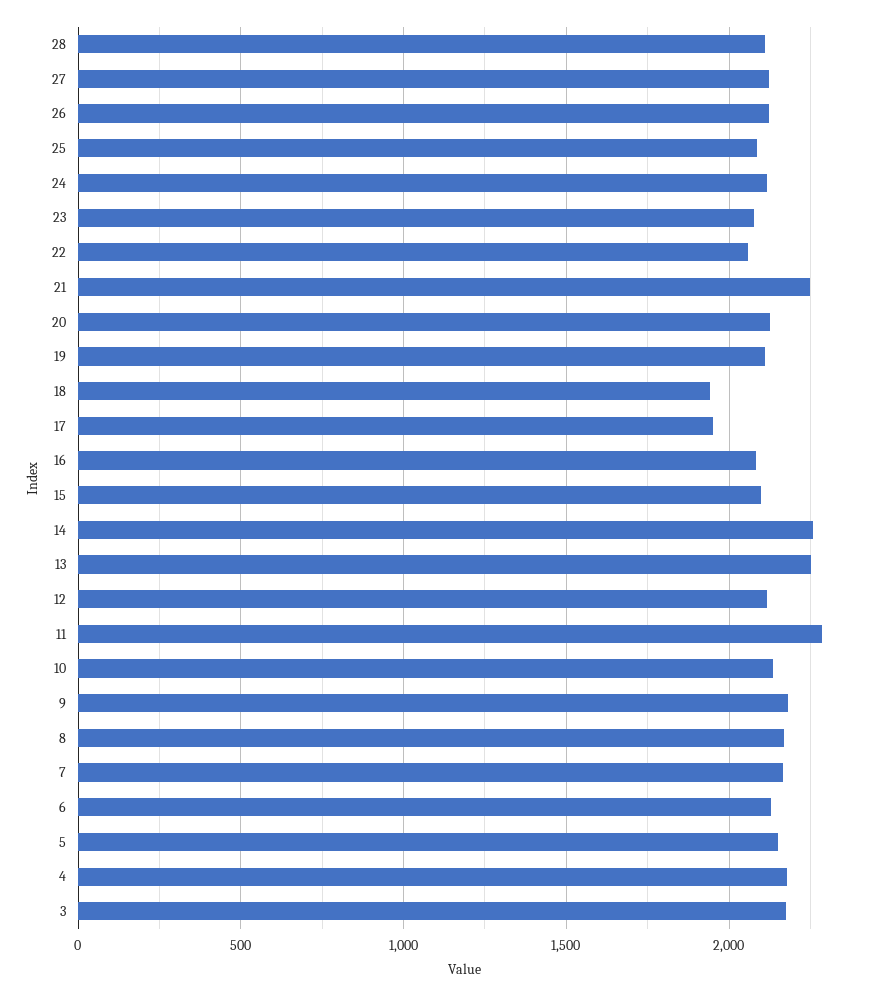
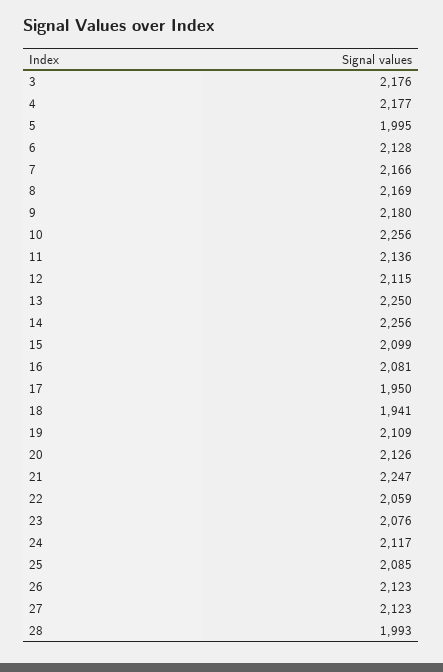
  {
-   "28": 2100,
+   "28": 1993,
    "27": 2123,
    "26": 2123,
    "25": 2085,
    "24": 2117,
    "23": 2076,
    "22": 2059,
    "21": 2247,
    "20": 2126,
    "19": 2109,
    "18": 1941,
    "17": 1950,
    "16": 2081,
    "15": 2099,
    "14": 2256,
    "13": 2250,
    "12": 2115,
-   "11": 2300,
+   "11": 2136,
-   "10": 2150,
+   "10": 2256,
    "9": 2180,
    "8": 2169,
    "7": 2166,
    "6": 2128,
-   "5": 2150,
+   "5": 1995,
    "4": 2177,
    "3": 2176
  }

